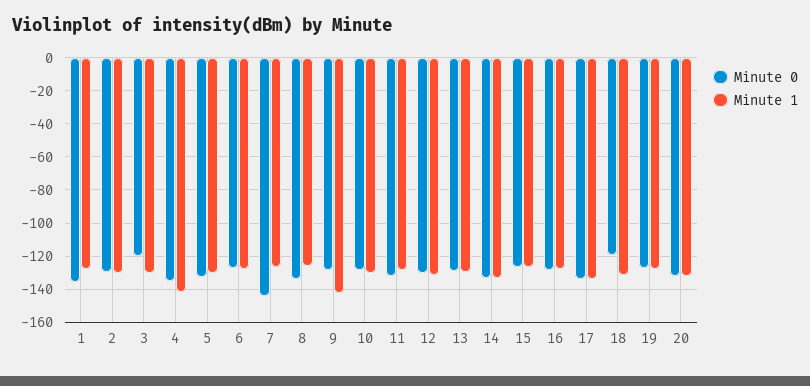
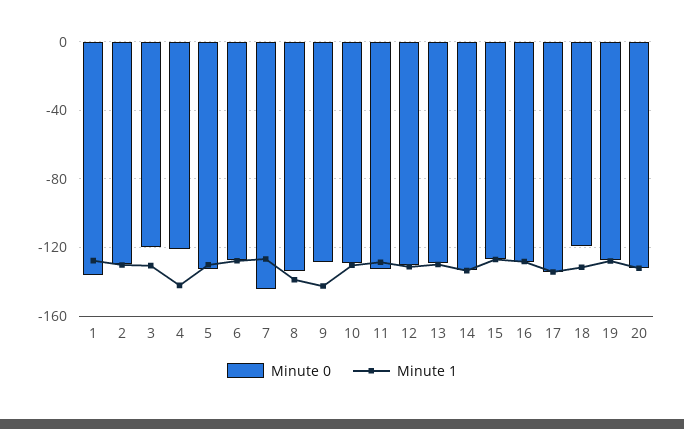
  {
    "Minute 0": {
      "1": -135,
      "2": -130,
      "3": -120,
-     "4": -135,
+     "4": -120,
      "5": -130,
      "6": -125,
      "7": -145,
      "8": -135,
      "9": -130,
      "10": -130,
      "11": -130,
      "12": -130,
      "13": -130,
      "14": -135,
      "15": -125,
      "16": -130,
      "17": -135,
      "18": -120,
      "19": -125,
      "20": -130
    },
    "Minute 1": {
      "1": -130,
      "2": -130,
      "3": -130,
      "4": -140,
      "5": -130,
      "6": -130,
      "7": -125,
-     "8": -125,
+     "8": -140,
      "9": -140,
      "10": -130,
      "11": -130,
      "12": -130,
      "13": -130,
      "14": -135,
      "15": -125,
      "16": -130,
      "17": -135,
      "18": -130,
      "19": -130,
      "20": -130
    }
  }

